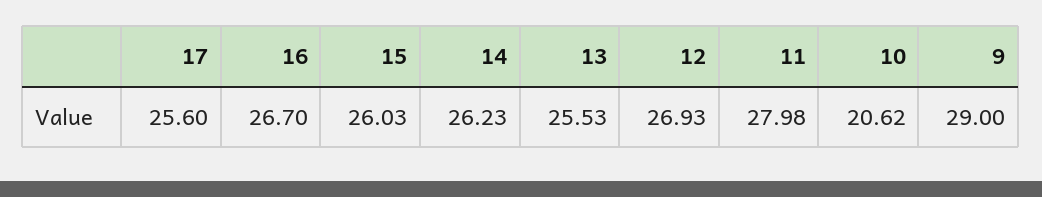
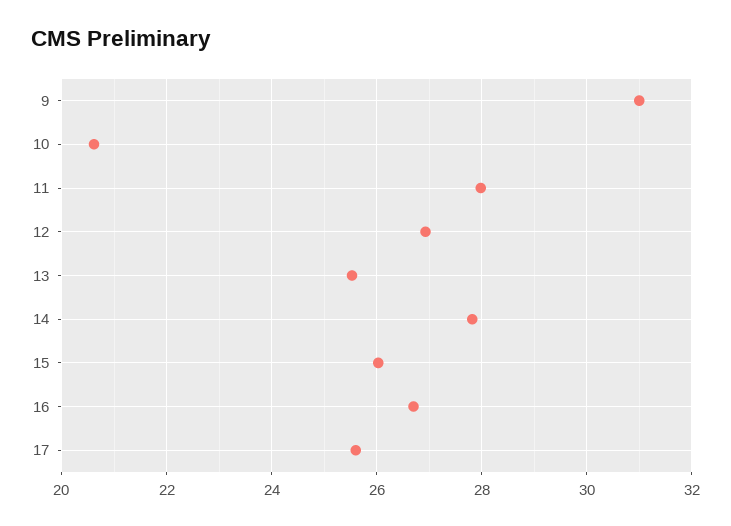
  {
    "17": 25.6,
    "16": 26.7,
    "15": 26.03,
-   "14": 26.23,
+   "14": 27.8,
    "13": 25.53,
    "12": 26.93,
    "11": 27.98,
    "10": 20.62,
-   "9": 29
+   "9": 31
  }

